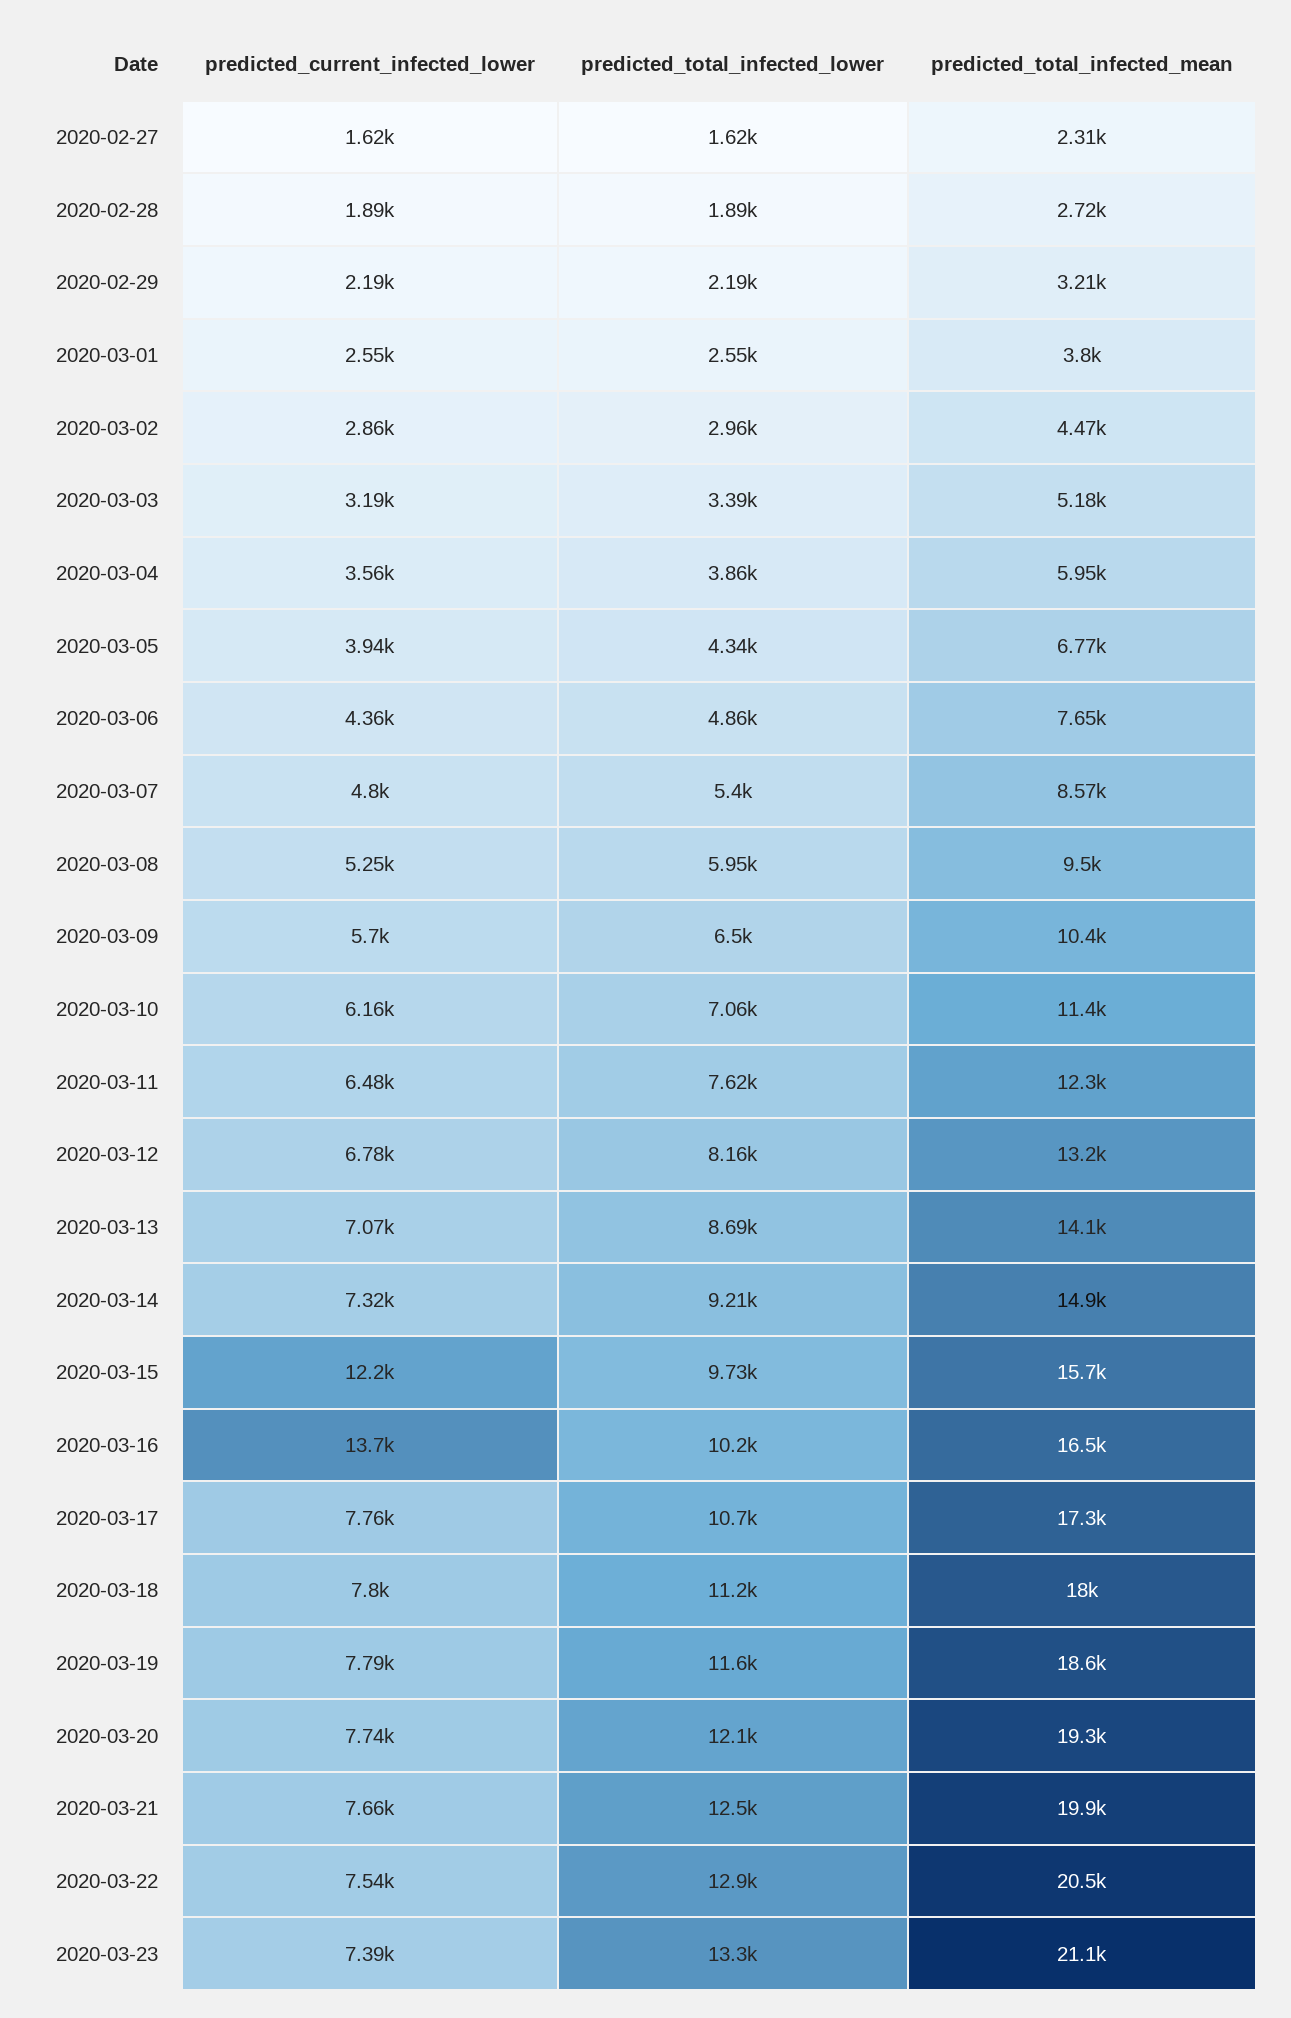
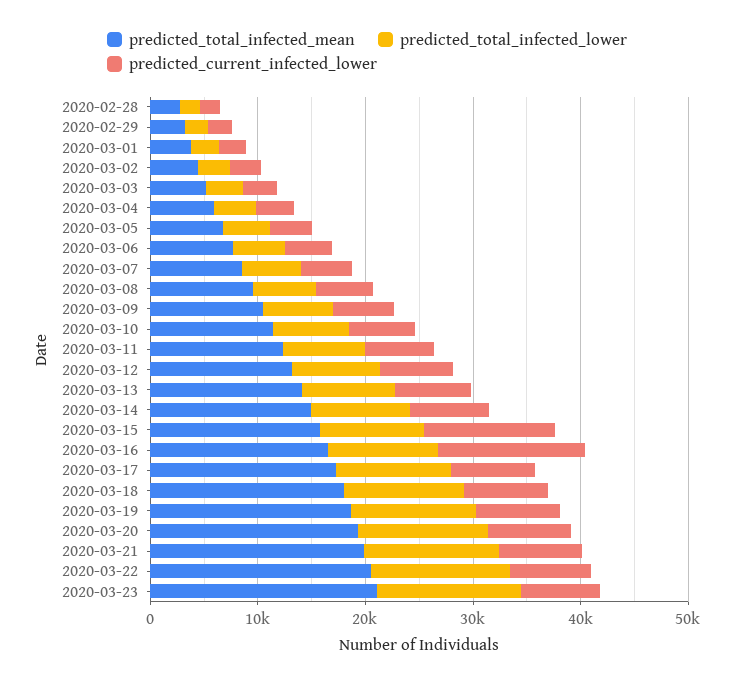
  {
    "predicted_current_infected_lower": {
-     "2020-02-27": 1620,
      "2020-02-28": 1890,
      "2020-02-29": 2190,
      "2020-03-01": 2550,
      "2020-03-02": 2860,
      "2020-03-03": 3190,
      "2020-03-04": 3560,
      "2020-03-05": 3940,
      "2020-03-06": 4360,
      "2020-03-07": 4800,
      "2020-03-08": 5250,
      "2020-03-09": 5700,
      "2020-03-10": 6160,
      "2020-03-11": 6480,
      "2020-03-12": 6780,
      "2020-03-13": 7070,
      "2020-03-14": 7320,
      "2020-03-15": 12200,
      "2020-03-16": 13700,
      "2020-03-17": 7760,
      "2020-03-18": 7800,
      "2020-03-19": 7790,
      "2020-03-20": 7740,
      "2020-03-21": 7660,
      "2020-03-22": 7540,
      "2020-03-23": 7390
    },
    "predicted_total_infected_lower": {
-     "2020-02-27": 1620,
      "2020-02-28": 1890,
      "2020-02-29": 2190,
      "2020-03-01": 2550,
      "2020-03-02": 2960,
      "2020-03-03": 3390,
      "2020-03-04": 3860,
      "2020-03-05": 4340,
      "2020-03-06": 4860,
      "2020-03-07": 5400,
      "2020-03-08": 5950,
      "2020-03-09": 6500,
      "2020-03-10": 7060,
      "2020-03-11": 7620,
      "2020-03-12": 8160,
      "2020-03-13": 8690,
      "2020-03-14": 9210,
      "2020-03-15": 9730,
      "2020-03-16": 10200,
      "2020-03-17": 10700,
      "2020-03-18": 11200,
      "2020-03-19": 11600,
      "2020-03-20": 12100,
      "2020-03-21": 12500,
      "2020-03-22": 12900,
      "2020-03-23": 13300
    },
    "predicted_total_infected_mean": {
-     "2020-02-27": 2310,
      "2020-02-28": 2720,
      "2020-02-29": 3210,
      "2020-03-01": 3800,
      "2020-03-02": 4470,
      "2020-03-03": 5180,
      "2020-03-04": 5950,
      "2020-03-05": 6770,
      "2020-03-06": 7650,
      "2020-03-07": 8570,
      "2020-03-08": 9500,
      "2020-03-09": 10400,
      "2020-03-10": 11400,
      "2020-03-11": 12300,
      "2020-03-12": 13200,
      "2020-03-13": 14100,
      "2020-03-14": 14900,
      "2020-03-15": 15700,
      "2020-03-16": 16500,
      "2020-03-17": 17300,
      "2020-03-18": 18000,
      "2020-03-19": 18600,
      "2020-03-20": 19300,
      "2020-03-21": 19900,
      "2020-03-22": 20500,
      "2020-03-23": 21100
    }
  }

